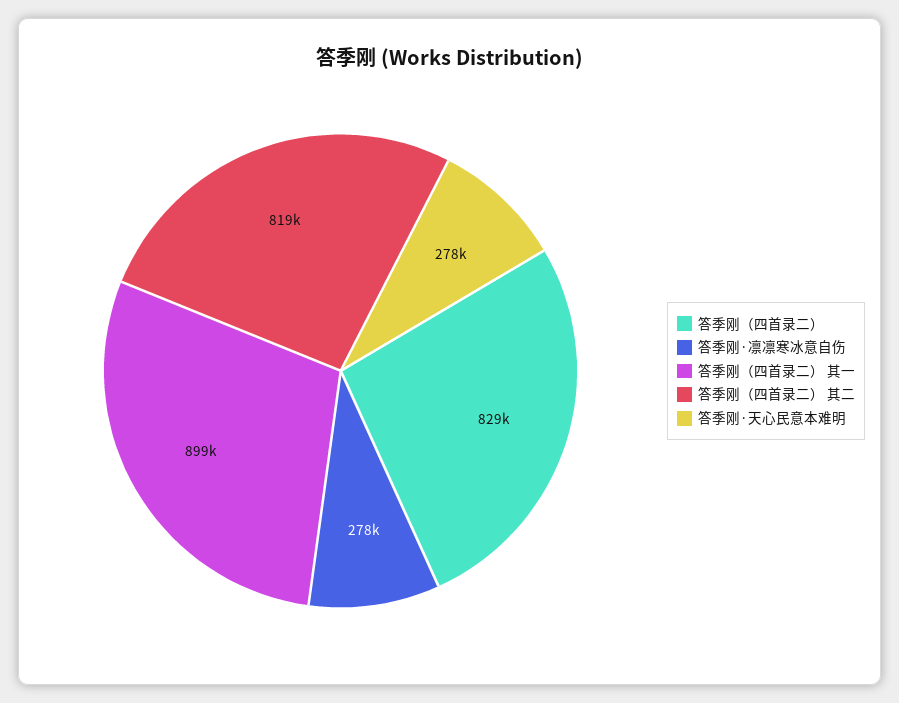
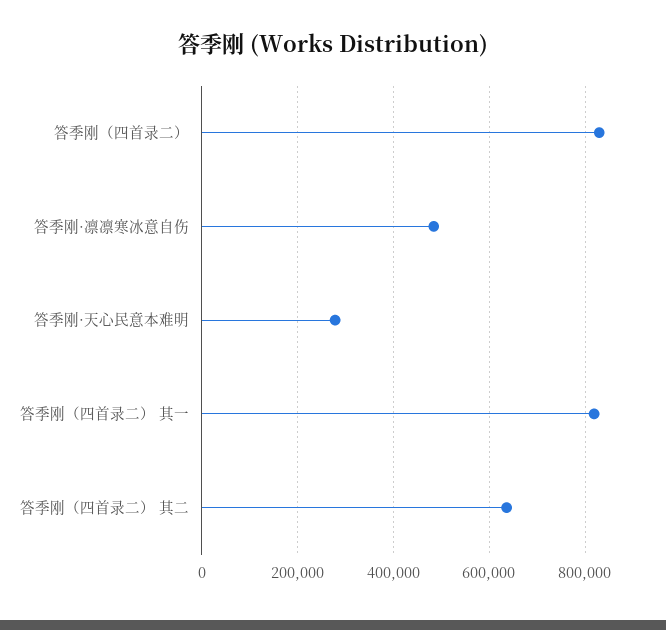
  {
    "答季刚（四首录二）": 829000,
-   "答季刚·凛凛寒冰意自伤": 278000,
+   "答季刚·凛凛寒冰意自伤": 480000,
-   "答季刚（四首录二） 其一": 899000,
+   "答季刚（四首录二） 其一": 820000,
-   "答季刚（四首录二） 其二": 819000,
+   "答季刚（四首录二） 其二": 640000,
    "答季刚·天心民意本难明": 278000
  }

